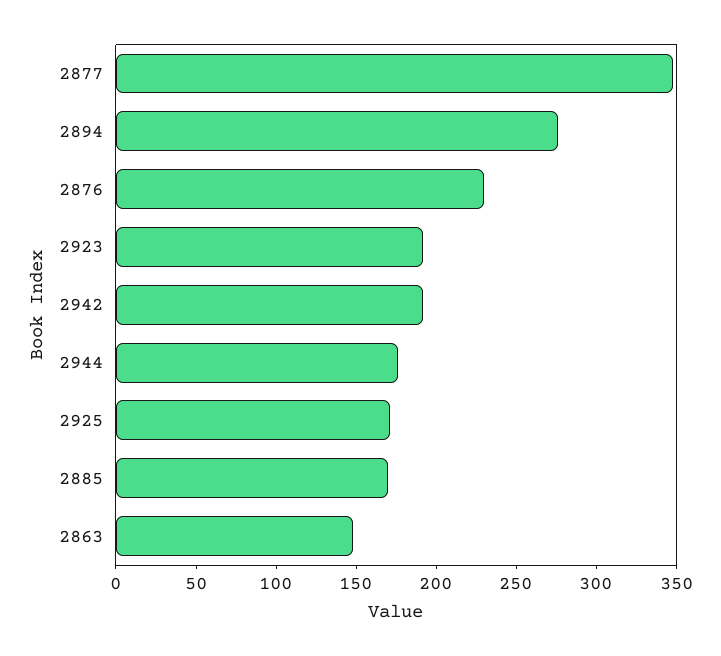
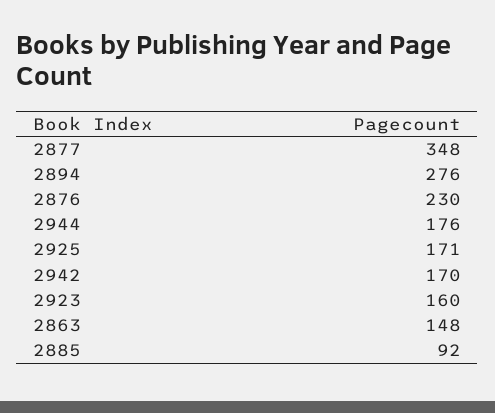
  {
    "2877": 348,
    "2894": 276,
    "2876": 230,
-   "2923": 190,
+   "2923": 160,
-   "2942": 190,
+   "2942": 170,
    "2944": 176,
    "2925": 171,
-   "2885": 170,
+   "2885": 92,
    "2863": 148
  }

